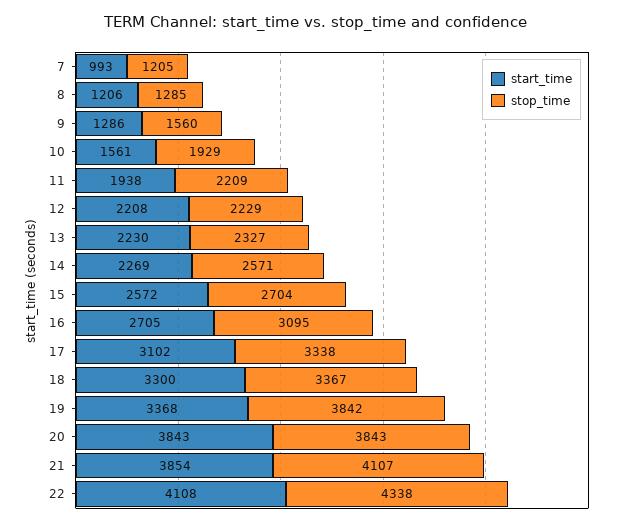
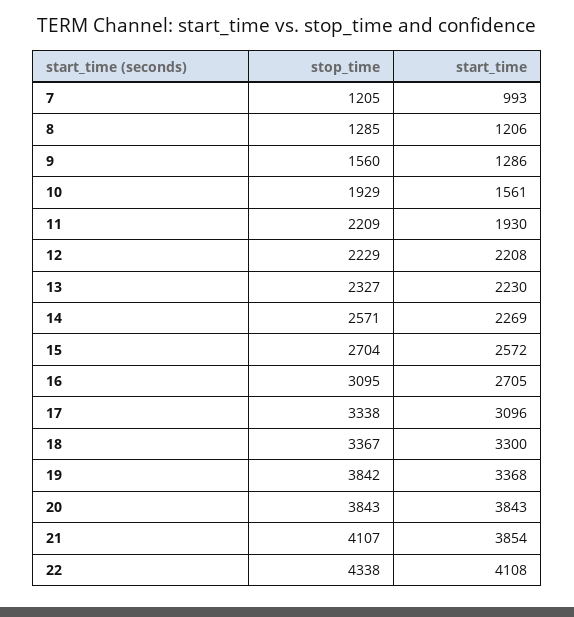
  {
    "start_time": {
      "7": 993,
      "8": 1206,
      "9": 1286,
      "10": 1561,
-     "11": 1938,
+     "11": 1930,
      "12": 2208,
      "13": 2230,
      "14": 2269,
      "15": 2572,
      "16": 2705,
-     "17": 3102,
+     "17": 3096,
      "18": 3300,
      "19": 3368,
      "20": 3843,
      "21": 3854,
      "22": 4108
    },
    "stop_time": {
      "7": 1205,
      "8": 1285,
      "9": 1560,
      "10": 1929,
      "11": 2209,
      "12": 2229,
      "13": 2327,
      "14": 2571,
      "15": 2704,
      "16": 3095,
      "17": 3338,
      "18": 3367,
      "19": 3842,
      "20": 3843,
      "21": 4107,
      "22": 4338
    }
  }

